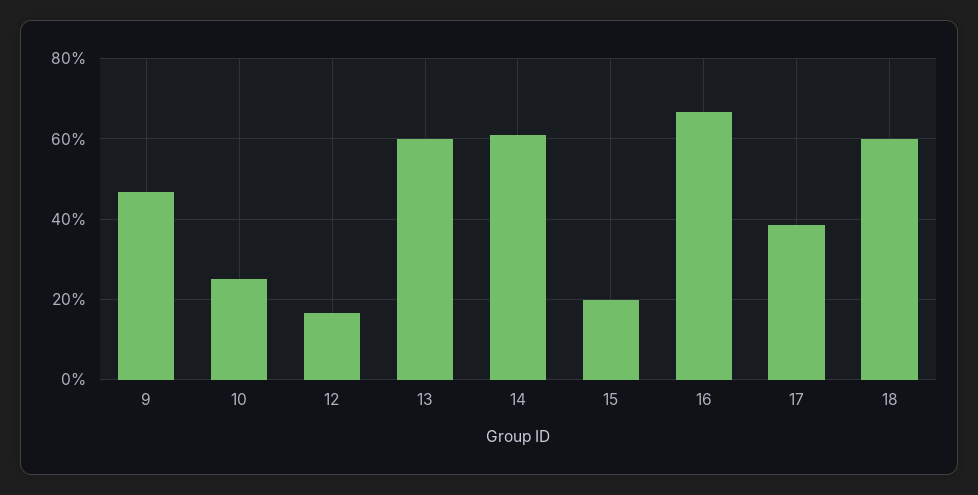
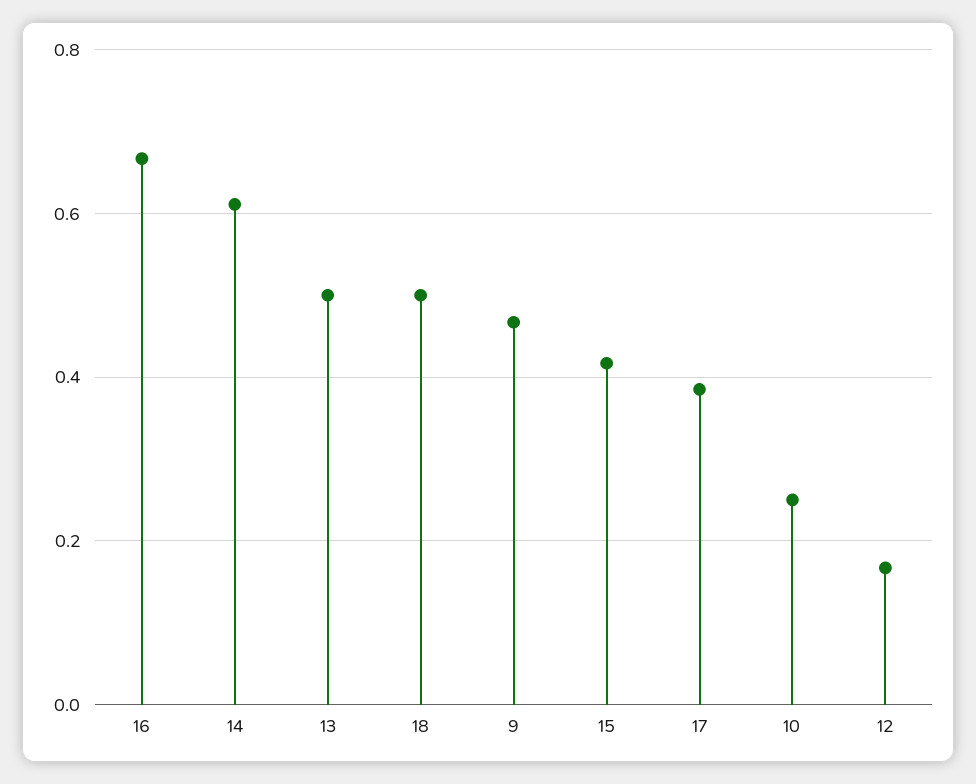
  {
    "9": 0.46,
    "10": 0.26,
    "12": 0.16,
-   "13": 0.6,
+   "13": 0.5,
    "14": 0.62,
-   "15": 0.2,
+   "15": 0.42,
    "16": 0.66,
    "17": 0.38,
-   "18": 0.6
+   "18": 0.5
  }

